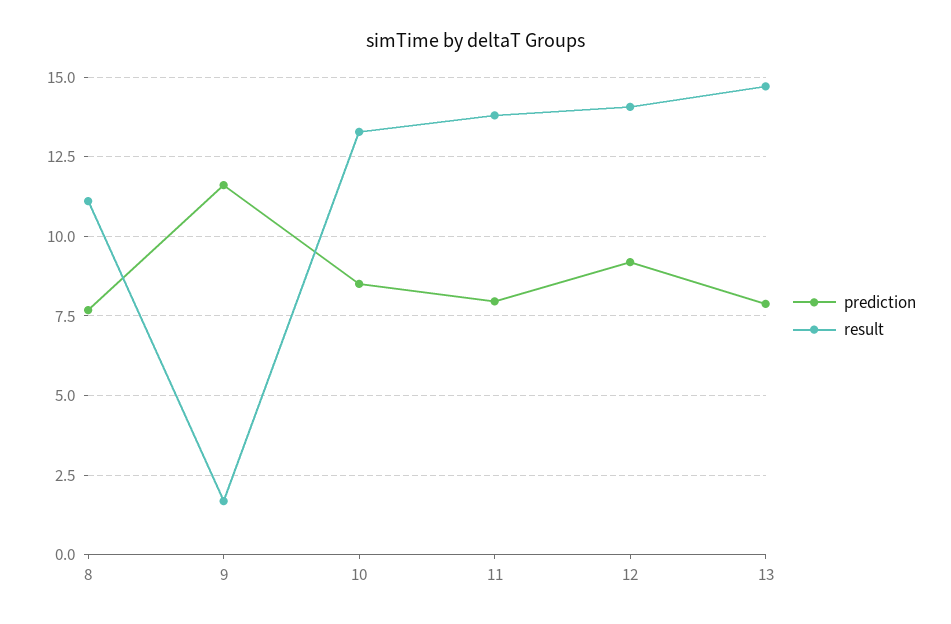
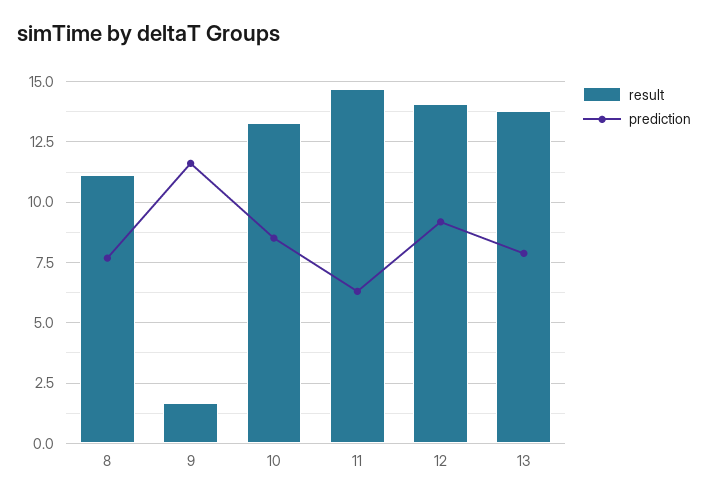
  {
    "prediction": {
      "8": 7.75,
      "9": 11.5,
      "10": 8.5,
-     "11": 8,
+     "11": 6.25,
      "12": 9.25,
      "13": 8
    },
    "result": {
      "8": 11,
      "9": 1.75,
      "10": 13.25,
-     "11": 13.75,
+     "11": 14.75,
      "12": 14,
-     "13": 14.75
+     "13": 13.75
    }
  }

